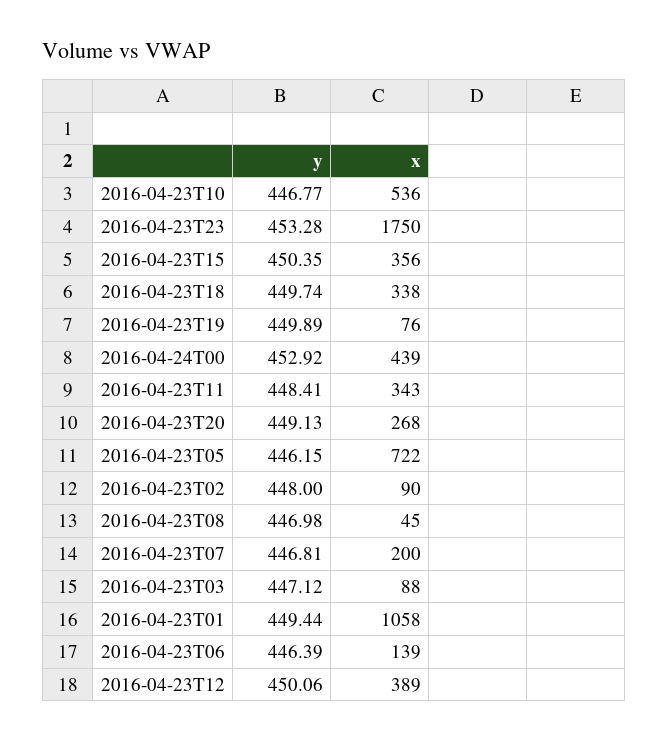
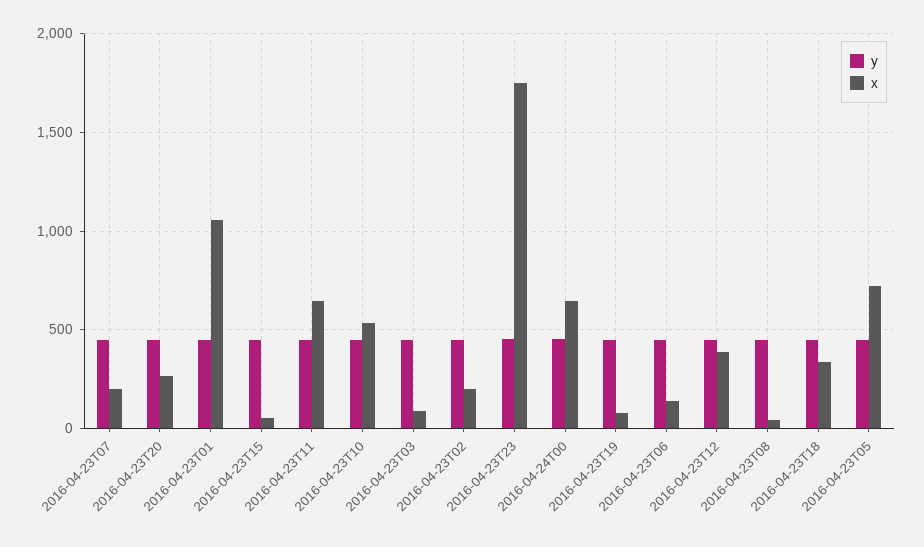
  {
    "y": {
      "2016-04-23T10": 446.77,
      "2016-04-23T23": 453.28,
      "2016-04-23T15": 450.35,
      "2016-04-23T18": 449.74,
      "2016-04-23T19": 449.89,
      "2016-04-24T00": 452.92,
      "2016-04-23T11": 448.41,
      "2016-04-23T20": 449.13,
      "2016-04-23T05": 446.15,
      "2016-04-23T02": 448,
      "2016-04-23T08": 446.98,
      "2016-04-23T07": 446.81,
      "2016-04-23T03": 447.12,
      "2016-04-23T01": 449.44,
      "2016-04-23T06": 446.39,
      "2016-04-23T12": 450.06
    },
    "x": {
      "2016-04-23T10": 536,
      "2016-04-23T23": 1750,
-     "2016-04-23T15": 356,
+     "2016-04-23T15": 50,
      "2016-04-23T18": 338,
      "2016-04-23T19": 76,
-     "2016-04-24T00": 439,
+     "2016-04-24T00": 650,
-     "2016-04-23T11": 343,
+     "2016-04-23T11": 650,
      "2016-04-23T20": 268,
      "2016-04-23T05": 722,
-     "2016-04-23T02": 90,
+     "2016-04-23T02": 200,
      "2016-04-23T08": 45,
      "2016-04-23T07": 200,
      "2016-04-23T03": 88,
      "2016-04-23T01": 1058,
      "2016-04-23T06": 139,
      "2016-04-23T12": 389
    }
  }

